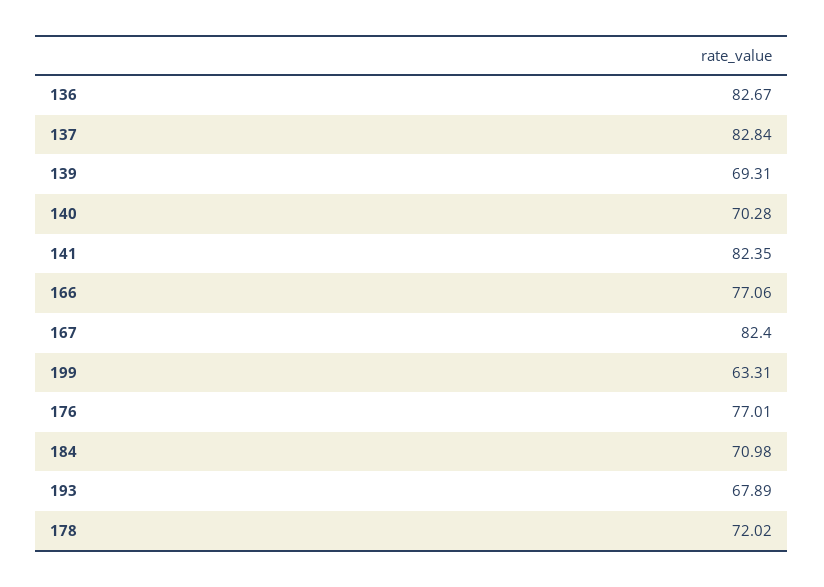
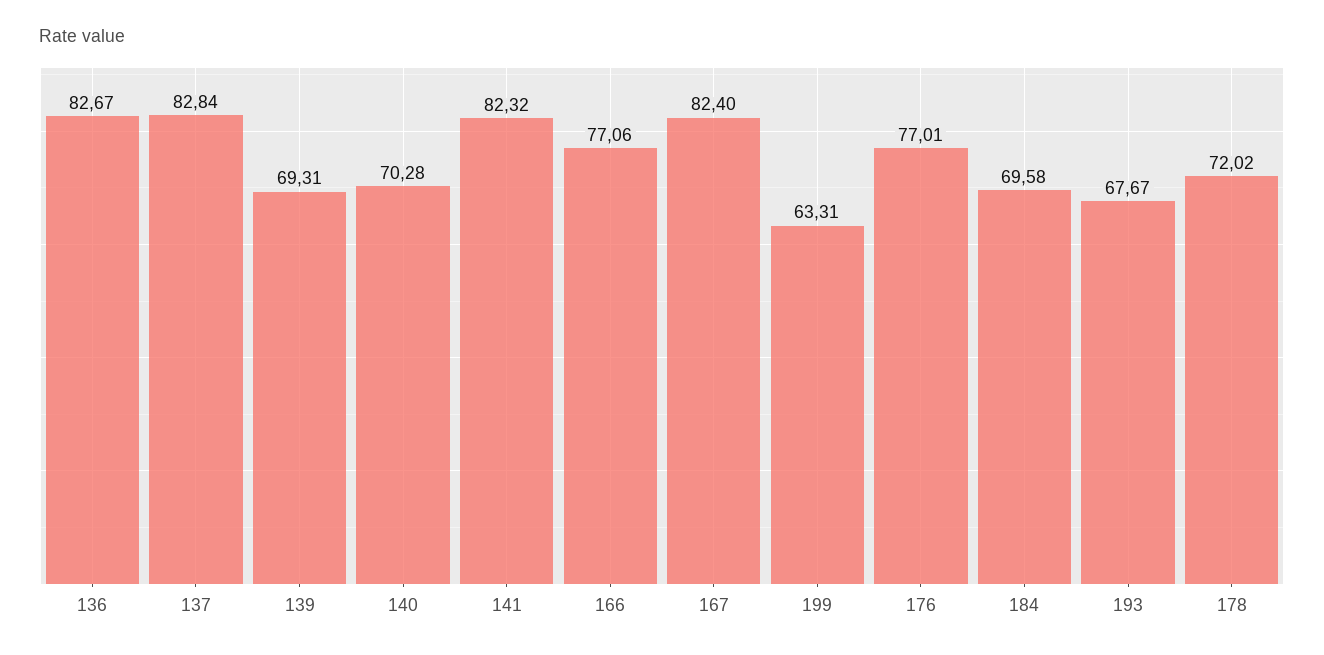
  {
    "136": 82.67,
    "137": 82.84,
    "139": 69.31,
    "140": 70.28,
-   "141": 82.35,
+   "141": 82.32,
    "166": 77.06,
    "167": 82.4,
    "199": 63.31,
    "176": 77.01,
-   "184": 70.98,
+   "184": 69.58,
-   "193": 67.89,
+   "193": 67.67,
    "178": 72.02
  }

